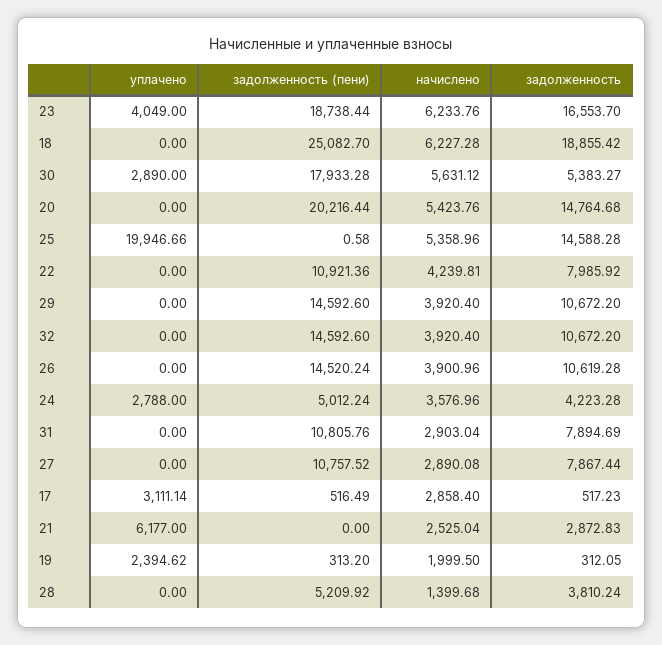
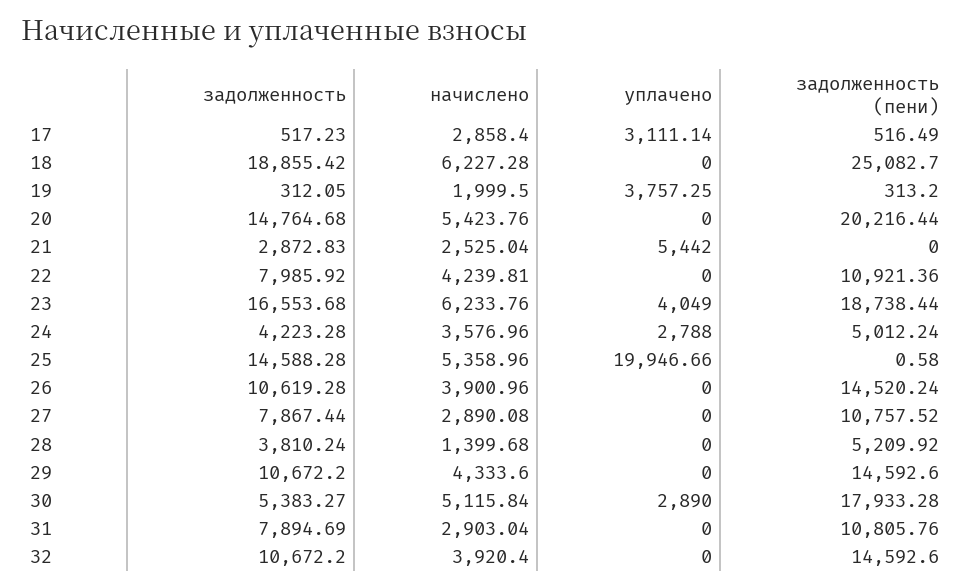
  {
    "уплачено": {
      "23": 4049,
      "18": 0,
      "30": 2890,
      "20": 0,
      "25": 19946.66,
      "22": 0,
      "29": 0,
      "32": 0,
      "26": 0,
      "24": 2788,
      "31": 0,
      "27": 0,
      "17": 3111.14,
-     "21": 6177,
+     "21": 5442,
-     "19": 2394.62,
+     "19": 3757.25,
      "28": 0
    },
    "задолженность (пени)": {
      "23": 18738.44,
      "18": 25082.7,
      "30": 17933.28,
      "20": 20216.44,
      "25": 0.58,
      "22": 10921.36,
      "29": 14592.6,
      "32": 14592.6,
      "26": 14520.24,
      "24": 5012.24,
      "31": 10805.76,
      "27": 10757.52,
      "17": 516.49,
      "21": 0,
      "19": 313.2,
      "28": 5209.92
    },
    "начислено": {
      "23": 6233.76,
      "18": 6227.28,
-     "30": 5631.12,
+     "30": 5115.84,
      "20": 5423.76,
      "25": 5358.96,
      "22": 4239.81,
-     "29": 3920.4,
+     "29": 4333.6,
      "32": 3920.4,
      "26": 3900.96,
      "24": 3576.96,
      "31": 2903.04,
      "27": 2890.08,
      "17": 2858.4,
      "21": 2525.04,
      "19": 1999.5,
      "28": 1399.68
    },
    "задолженность": {
-     "23": 16553.7,
+     "23": 16553.68,
      "18": 18855.42,
      "30": 5383.27,
      "20": 14764.68,
      "25": 14588.28,
      "22": 7985.92,
      "29": 10672.2,
      "32": 10672.2,
      "26": 10619.28,
      "24": 4223.28,
      "31": 7894.69,
      "27": 7867.44,
      "17": 517.23,
      "21": 2872.83,
      "19": 312.05,
      "28": 3810.24
    }
  }

